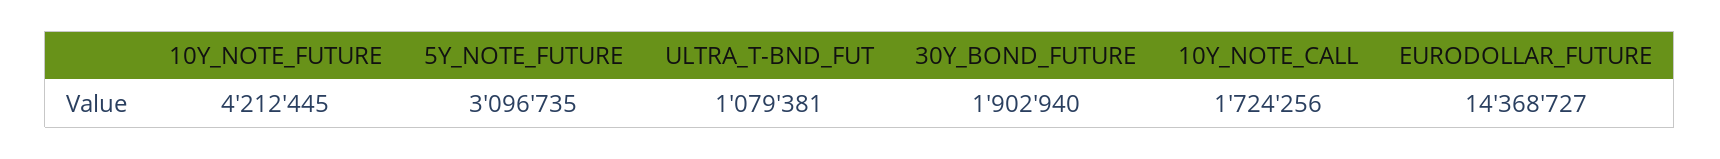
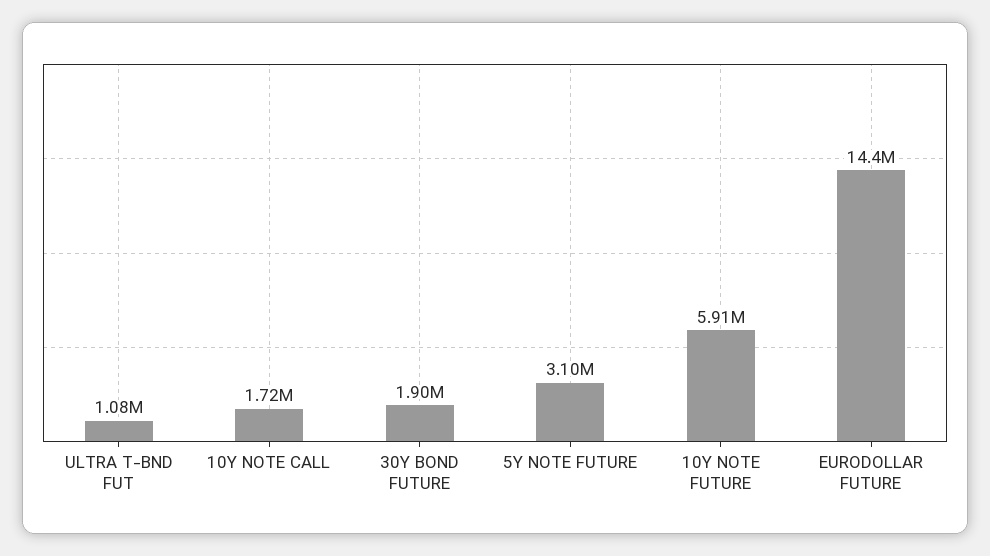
  {
-   "10Y_NOTE_FUTURE": 4212445,
+   "10Y_NOTE_FUTURE": 5910000,
    "5Y_NOTE_FUTURE": 3096735,
    "ULTRA_T-BND_FUT": 1079381,
    "30Y_BOND_FUTURE": 1902940,
    "10Y_NOTE_CALL": 1724256,
    "EURODOLLAR_FUTURE": 14368727
  }

